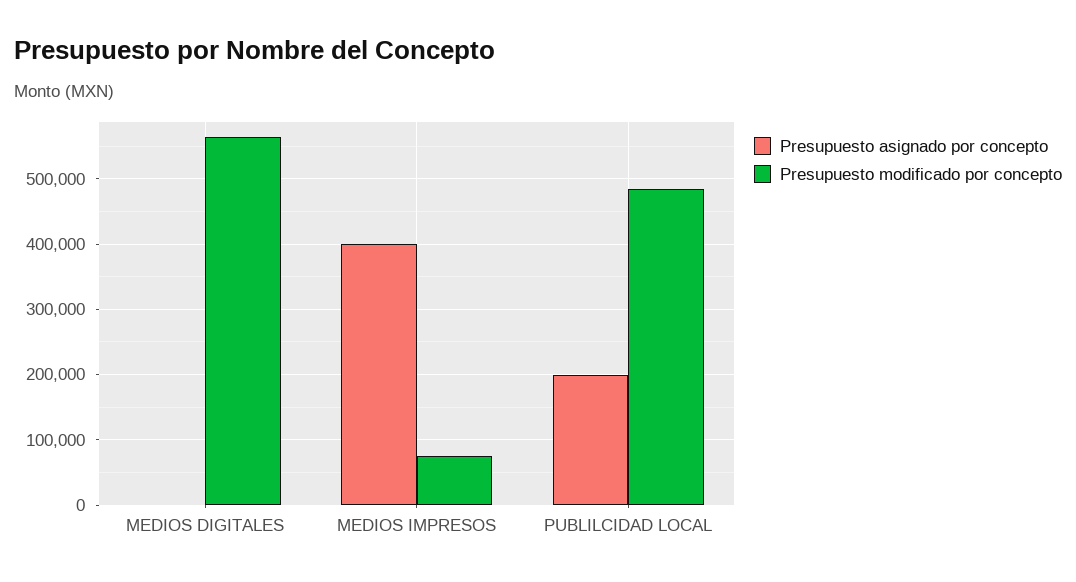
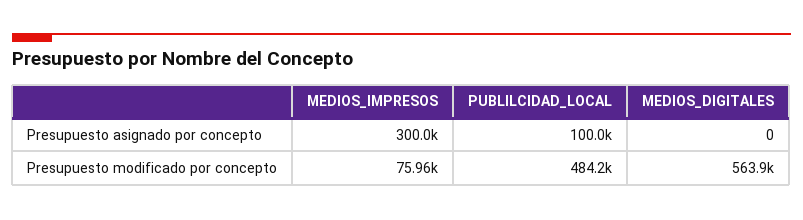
  {
    "Presupuesto asignado por concepto": {
      "MEDIOS DIGITALES": 0,
-     "MEDIOS IMPRESOS": 400000,
+     "MEDIOS IMPRESOS": 300000,
-     "PUBLILCIDAD LOCAL": 200000
+     "PUBLILCIDAD LOCAL": 100000
    },
    "Presupuesto modificado por concepto": {
      "MEDIOS DIGITALES": 563900,
      "MEDIOS IMPRESOS": 75960,
      "PUBLILCIDAD LOCAL": 484200
    }
  }

